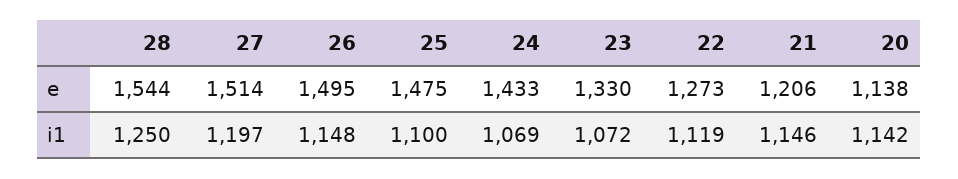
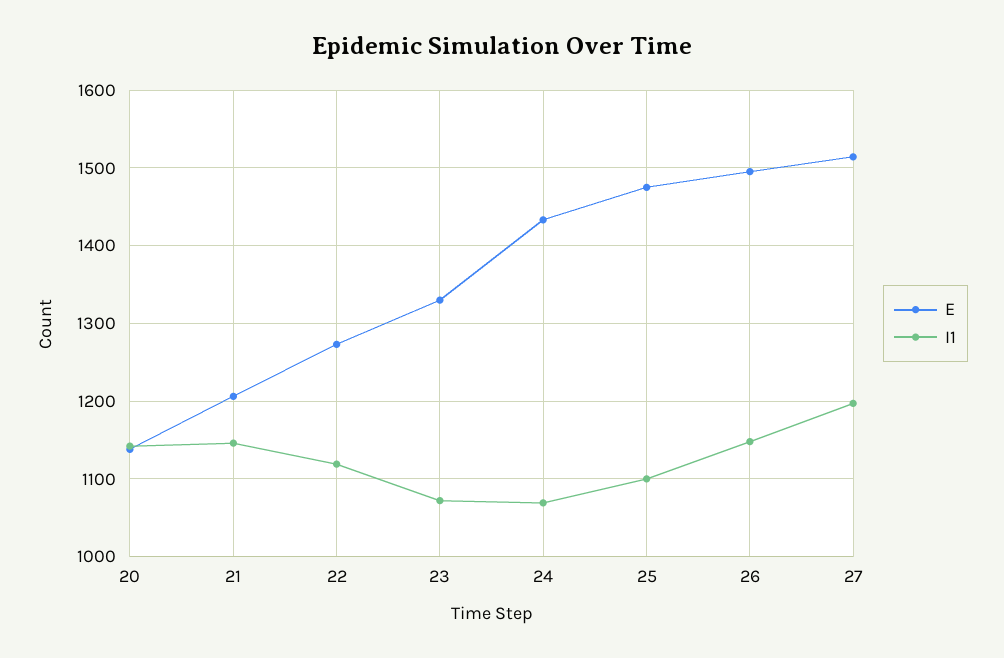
  {
    "e": {
-     "28": 1544,
      "27": 1514,
      "26": 1495,
      "25": 1475,
      "24": 1433,
      "23": 1330,
      "22": 1273,
      "21": 1206,
      "20": 1138
    },
    "i1": {
-     "28": 1250,
      "27": 1197,
      "26": 1148,
      "25": 1100,
      "24": 1069,
      "23": 1072,
      "22": 1119,
      "21": 1146,
      "20": 1142
    }
  }

